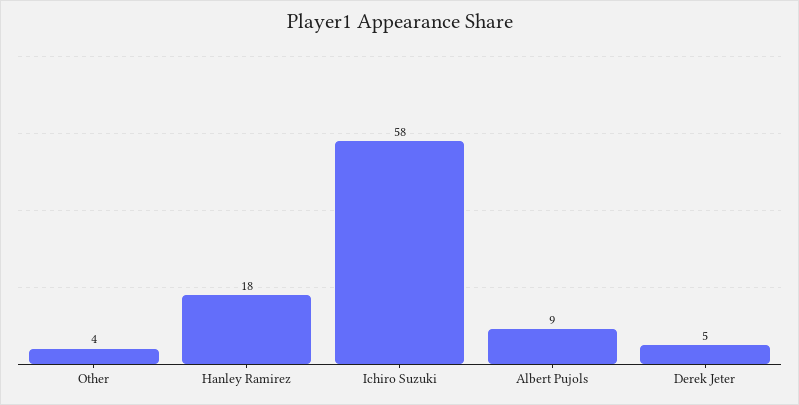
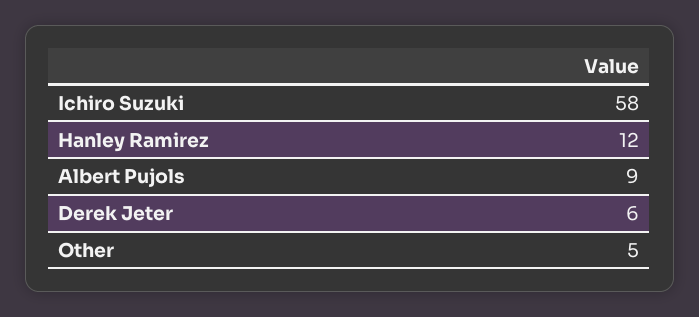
  {
-   "Other": 4,
+   "Other": 5,
-   "Hanley Ramirez": 18,
+   "Hanley Ramirez": 12,
    "Ichiro Suzuki": 58,
    "Albert Pujols": 9,
-   "Derek Jeter": 5
+   "Derek Jeter": 6
  }

